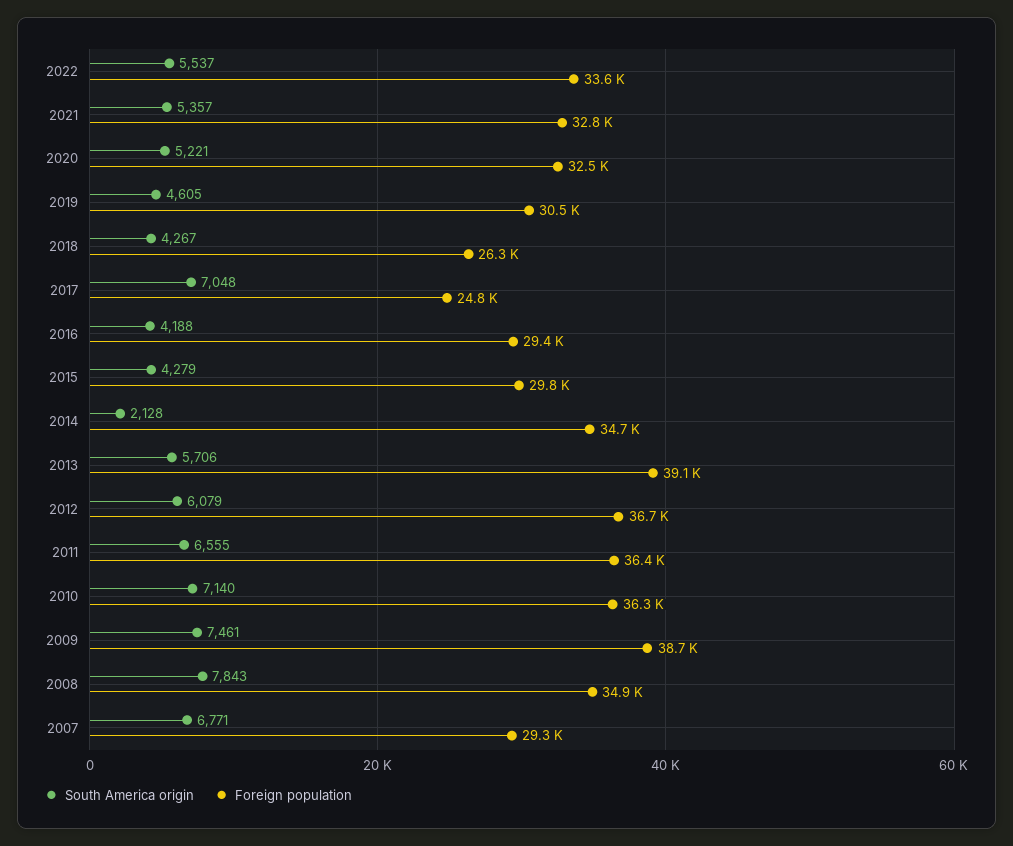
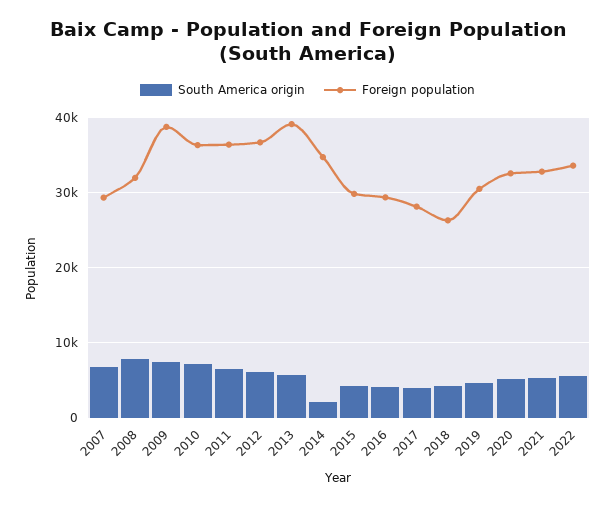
  {
    "South America origin": {
      "2022": 5537,
      "2021": 5357,
      "2020": 5221,
      "2019": 4605,
      "2018": 4267,
-     "2017": 7048,
+     "2017": 4000,
      "2016": 4188,
      "2015": 4279,
      "2014": 2128,
      "2013": 5706,
      "2012": 6079,
      "2011": 6555,
      "2010": 7140,
      "2009": 7461,
      "2008": 7843,
      "2007": 6771
    },
    "Foreign population": {
      "2022": 33600,
      "2021": 32800,
      "2020": 32500,
      "2019": 30500,
      "2018": 26300,
-     "2017": 24800,
+     "2017": 28000,
      "2016": 29400,
      "2015": 29800,
      "2014": 34700,
      "2013": 39100,
      "2012": 36700,
      "2011": 36400,
      "2010": 36300,
      "2009": 38700,
-     "2008": 34900,
+     "2008": 32000,
      "2007": 29300
    }
  }

